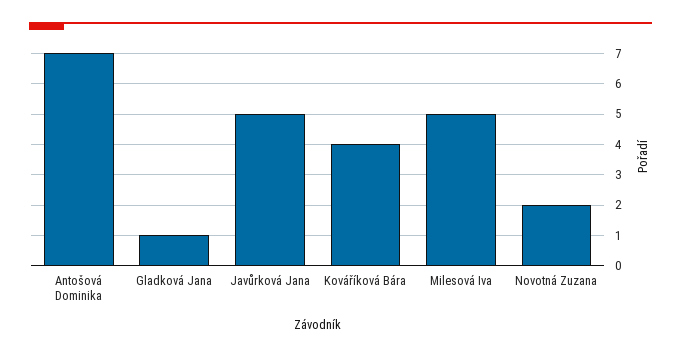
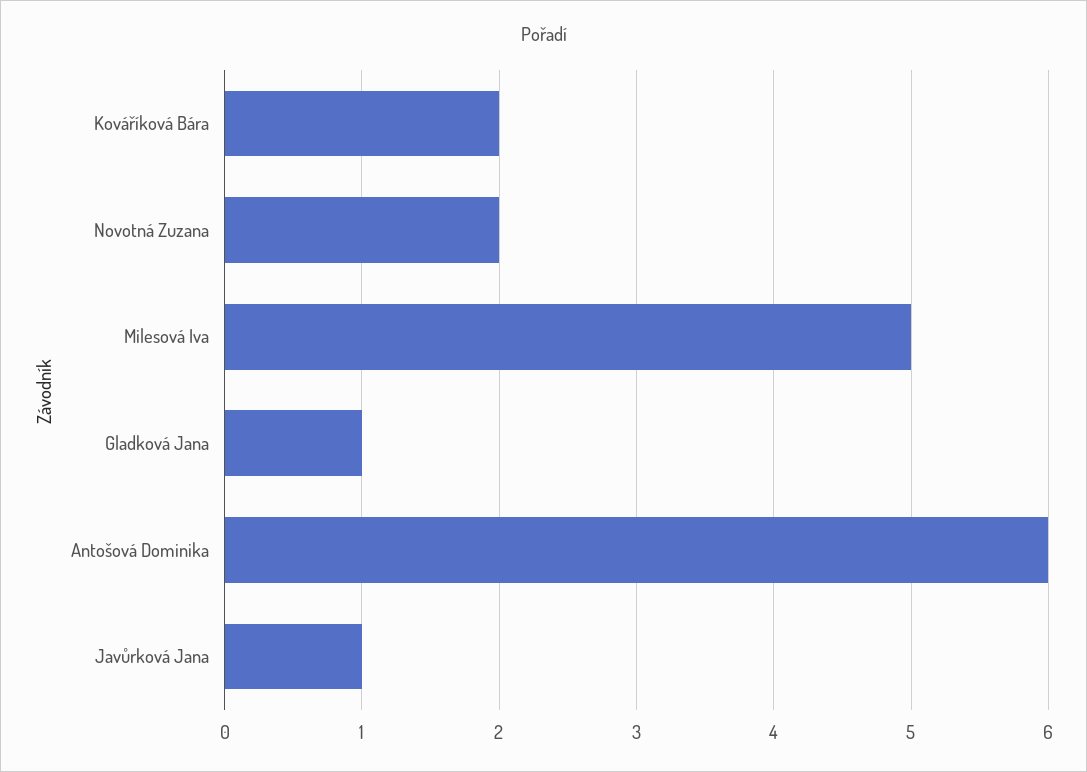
  {
-   "Antošová Dominika": 7,
+   "Antošová Dominika": 6,
    "Gladková Jana": 1,
-   "Javůrková Jana": 5,
+   "Javůrková Jana": 1,
-   "Kováříková Bára": 4,
+   "Kováříková Bára": 2,
    "Milesová Iva": 5,
    "Novotná Zuzana": 2
  }

